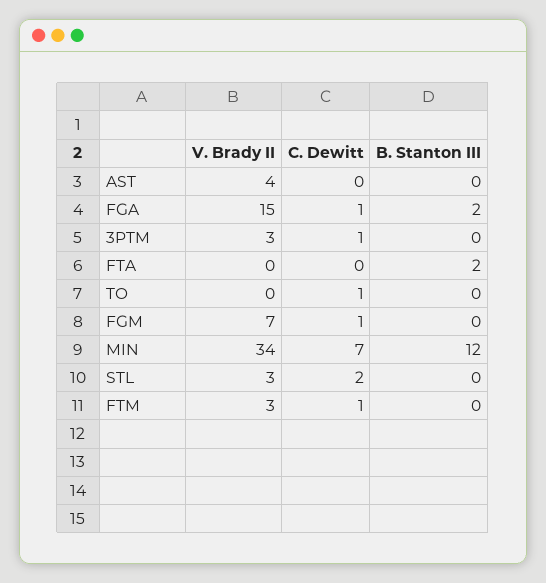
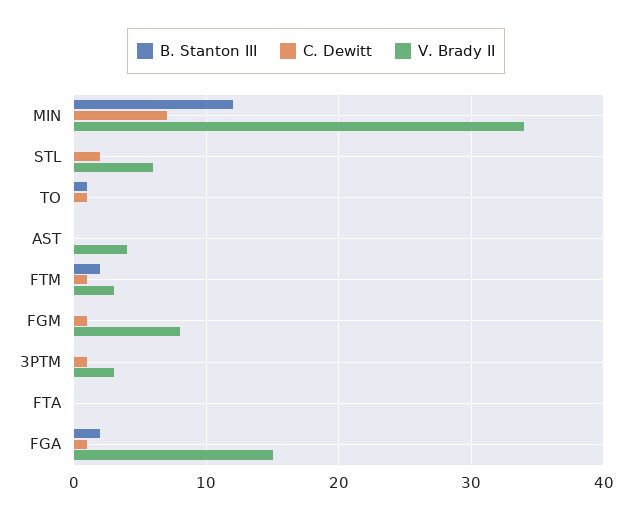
  {
    "V. Brady II": {
      "AST": 4,
      "FGA": 15,
      "3PTM": 3,
      "FTA": 0,
      "TO": 0,
-     "FGM": 7,
+     "FGM": 8,
      "MIN": 34,
-     "STL": 3,
+     "STL": 6,
      "FTM": 3
    },
    "C. Dewitt": {
      "AST": 0,
      "FGA": 1,
      "3PTM": 1,
      "FTA": 0,
      "TO": 1,
      "FGM": 1,
      "MIN": 7,
      "STL": 2,
      "FTM": 1
    },
    "B. Stanton III": {
      "AST": 0,
      "FGA": 2,
      "3PTM": 0,
-     "FTA": 2,
+     "FTA": 0,
-     "TO": 0,
+     "TO": 1,
      "FGM": 0,
      "MIN": 12,
      "STL": 0,
-     "FTM": 0
+     "FTM": 2
    }
  }

